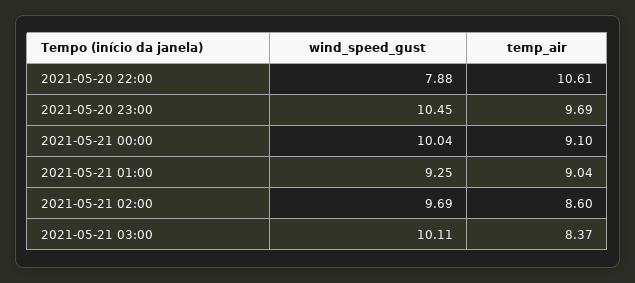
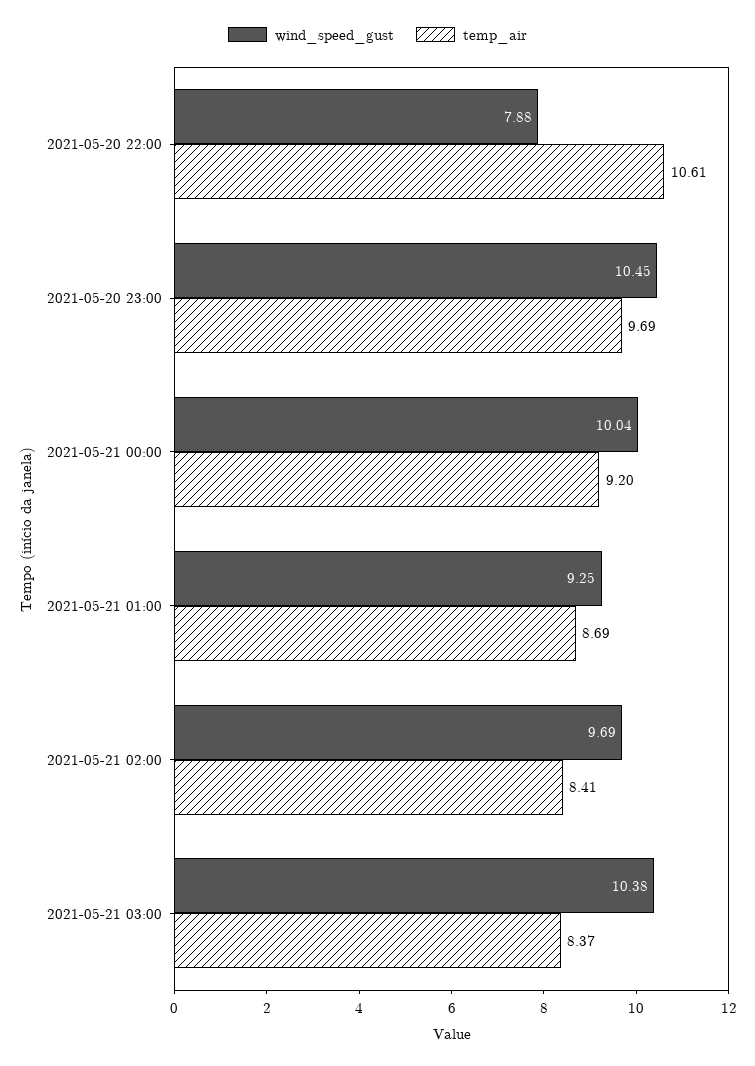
  {
    "wind_speed_gust": {
      "2021-05-20 22:00": 7.88,
      "2021-05-20 23:00": 10.45,
      "2021-05-21 00:00": 10.04,
      "2021-05-21 01:00": 9.25,
      "2021-05-21 02:00": 9.69,
-     "2021-05-21 03:00": 10.11
+     "2021-05-21 03:00": 10.38
    },
    "temp_air": {
      "2021-05-20 22:00": 10.61,
      "2021-05-20 23:00": 9.69,
-     "2021-05-21 00:00": 9.1,
+     "2021-05-21 00:00": 9.2,
-     "2021-05-21 01:00": 9.04,
+     "2021-05-21 01:00": 8.69,
-     "2021-05-21 02:00": 8.6,
+     "2021-05-21 02:00": 8.41,
      "2021-05-21 03:00": 8.37
    }
  }

